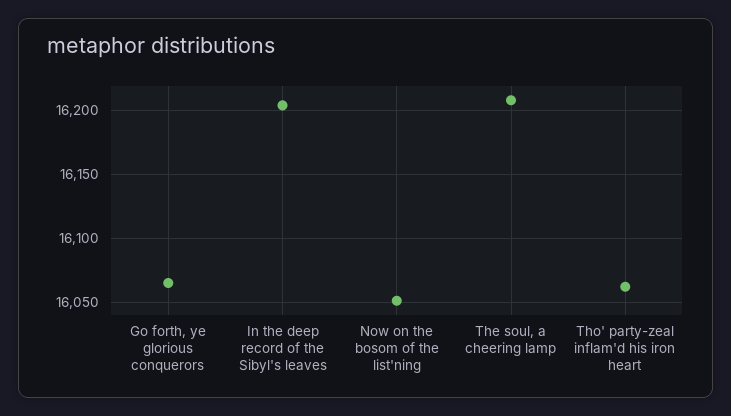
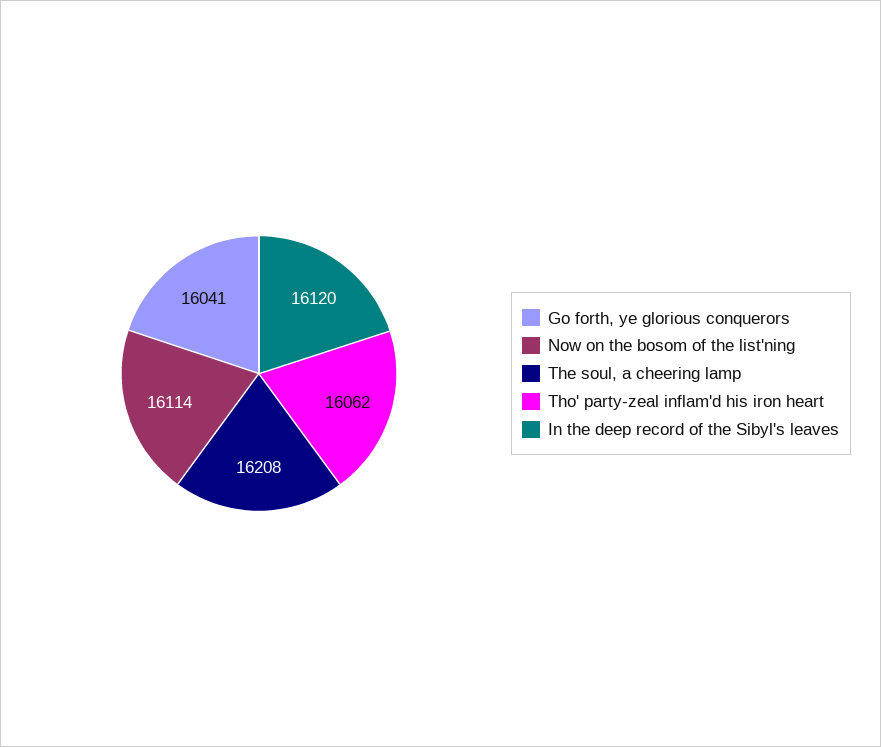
  {
-   "Go forth, ye glorious conquerors": 16065,
+   "Go forth, ye glorious conquerors": 16041,
-   "In the deep record of the Sibyl's leaves": 16205,
+   "In the deep record of the Sibyl's leaves": 16120,
-   "Now on the bosom of the list'ning": 16050,
+   "Now on the bosom of the list'ning": 16114,
    "The soul, a cheering lamp": 16208,
    "Tho' party-zeal inflam'd his iron heart": 16062
  }

